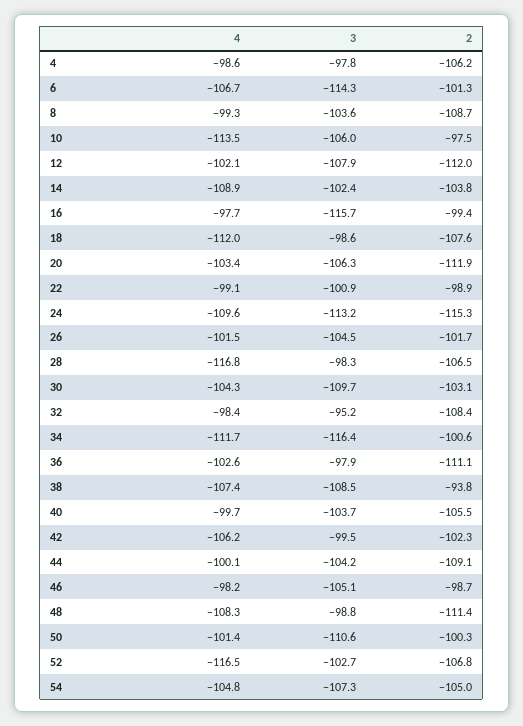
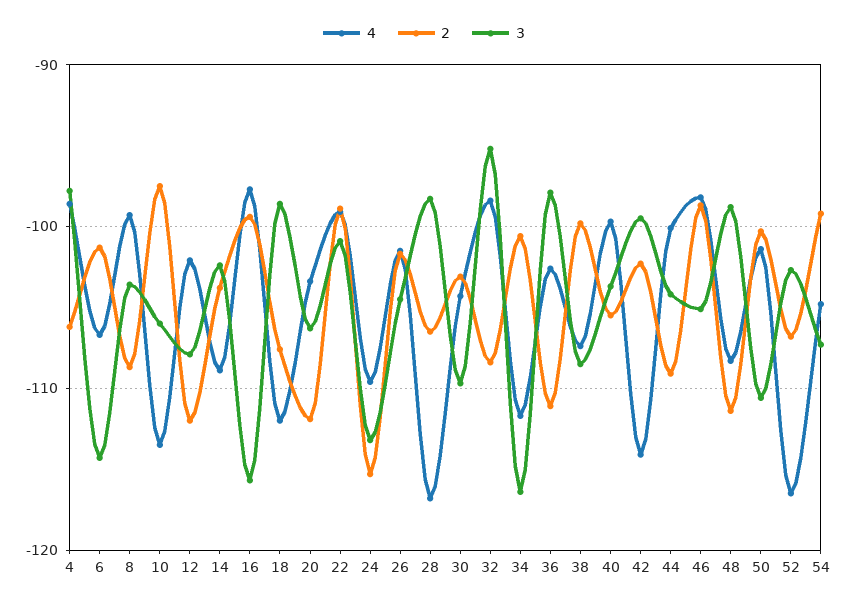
  {
    "4": {
      "4": -98.6,
      "6": -106.7,
      "8": -99.3,
      "10": -113.5,
      "12": -102.1,
      "14": -108.9,
      "16": -97.7,
      "18": -112,
      "20": -103.4,
      "22": -99.1,
      "24": -109.6,
      "26": -101.5,
      "28": -116.8,
      "30": -104.3,
      "32": -98.4,
      "34": -111.7,
      "36": -102.6,
      "38": -107.4,
      "40": -99.7,
-     "42": -106.2,
+     "42": -114,
      "44": -100.1,
      "46": -98.2,
      "48": -108.3,
      "50": -101.4,
      "52": -116.5,
      "54": -104.8
    },
    "3": {
      "4": -97.8,
      "6": -114.3,
      "8": -103.6,
      "10": -106,
      "12": -107.9,
      "14": -102.4,
      "16": -115.7,
      "18": -98.6,
      "20": -106.3,
      "22": -100.9,
      "24": -113.2,
      "26": -104.5,
      "28": -98.3,
      "30": -109.7,
      "32": -95.2,
      "34": -116.4,
      "36": -97.9,
      "38": -108.5,
      "40": -103.7,
      "42": -99.5,
      "44": -104.2,
      "46": -105.1,
      "48": -98.8,
      "50": -110.6,
      "52": -102.7,
      "54": -107.3
    },
    "2": {
      "4": -106.2,
      "6": -101.3,
      "8": -108.7,
      "10": -97.5,
      "12": -112,
      "14": -103.8,
      "16": -99.4,
      "18": -107.6,
      "20": -111.9,
      "22": -98.9,
      "24": -115.3,
      "26": -101.7,
      "28": -106.5,
      "30": -103.1,
      "32": -108.4,
      "34": -100.6,
      "36": -111.1,
-     "38": -93.8,
+     "38": -100,
      "40": -105.5,
      "42": -102.3,
      "44": -109.1,
      "46": -98.7,
      "48": -111.4,
      "50": -100.3,
      "52": -106.8,
-     "54": -105
+     "54": -99
    }
  }

